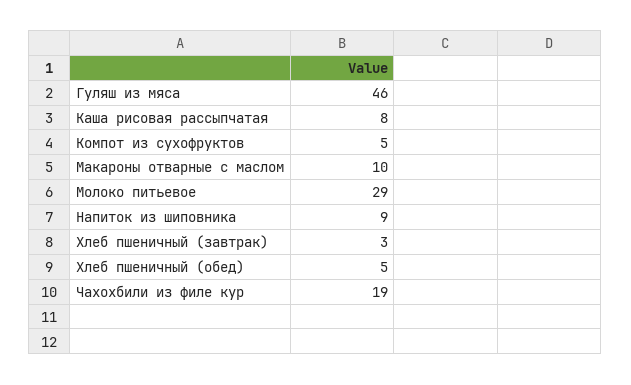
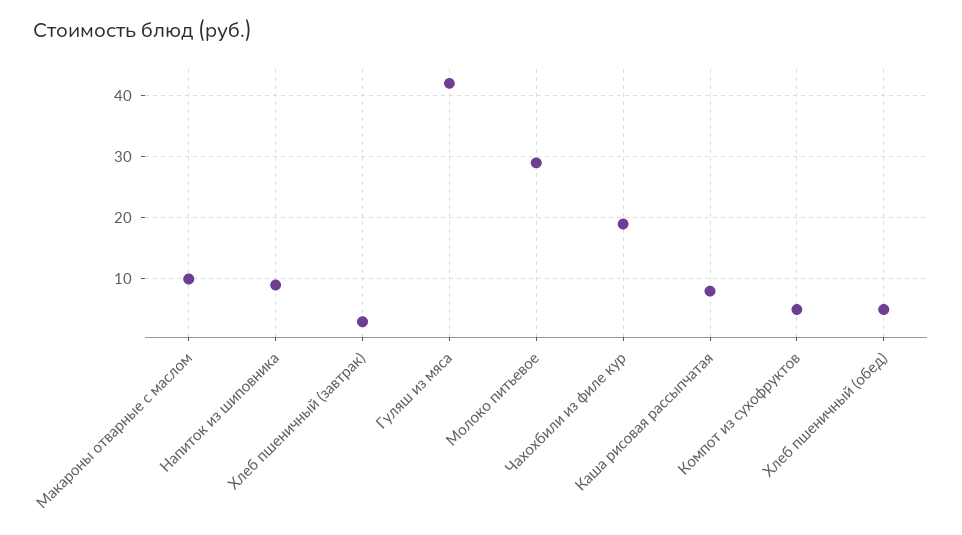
  {
-   "Гуляш из мяса": 46,
+   "Гуляш из мяса": 42,
    "Каша рисовая рассыпчатая": 8,
    "Компот из сухофруктов": 5,
    "Макароны отварные с маслом": 10,
    "Молоко питьевое": 29,
    "Напиток из шиповника": 9,
    "Хлеб пшеничный (завтрак)": 3,
    "Хлеб пшеничный (обед)": 5,
    "Чахохбили из филе кур": 19
  }

